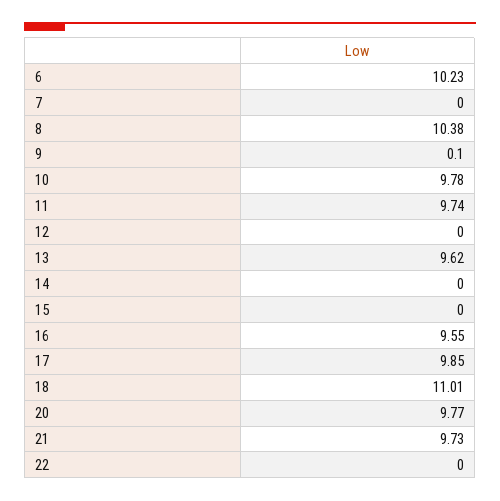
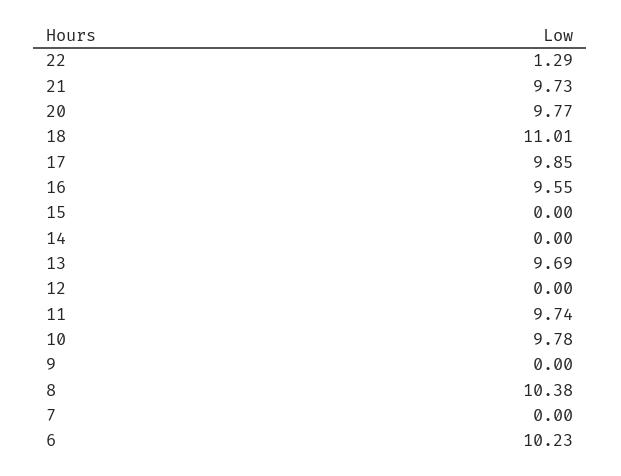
  {
    "6": 10.23,
    "7": 0,
    "8": 10.38,
-   "9": 0.1,
+   "9": 0,
    "10": 9.78,
    "11": 9.74,
    "12": 0,
-   "13": 9.62,
+   "13": 9.69,
    "14": 0,
    "15": 0,
    "16": 9.55,
    "17": 9.85,
    "18": 11.01,
    "20": 9.77,
    "21": 9.73,
-   "22": 0
+   "22": 1.29
  }

